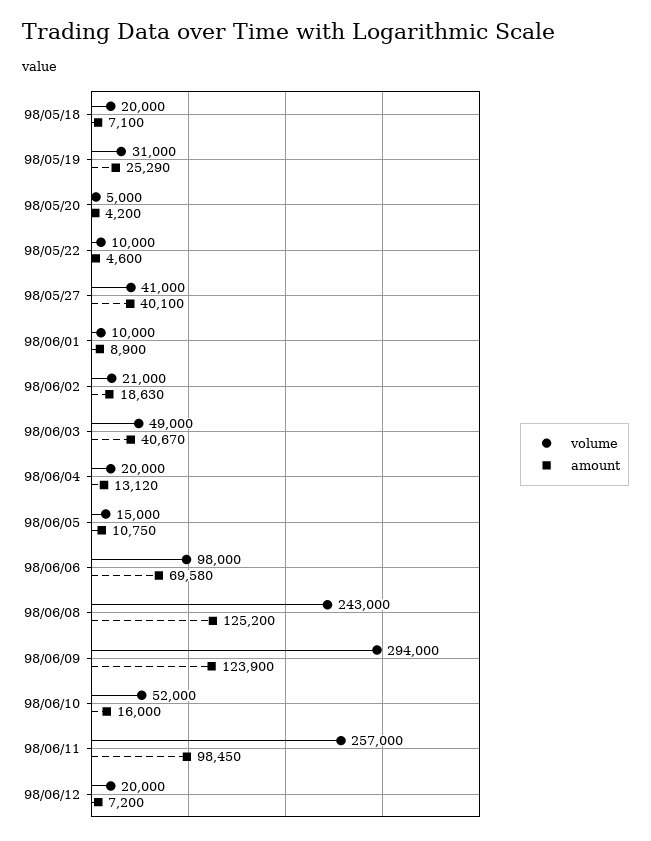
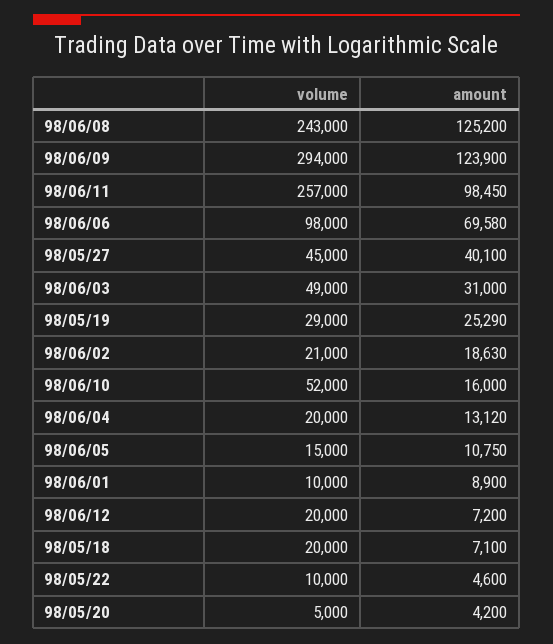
  {
    "volume": {
      "98/05/18": 20000,
-     "98/05/19": 31000,
+     "98/05/19": 29000,
      "98/05/20": 5000,
      "98/05/22": 10000,
-     "98/05/27": 41000,
+     "98/05/27": 45000,
      "98/06/01": 10000,
      "98/06/02": 21000,
      "98/06/03": 49000,
      "98/06/04": 20000,
      "98/06/05": 15000,
      "98/06/06": 98000,
      "98/06/08": 243000,
      "98/06/09": 294000,
      "98/06/10": 52000,
      "98/06/11": 257000,
      "98/06/12": 20000
    },
    "amount": {
      "98/05/18": 7100,
      "98/05/19": 25290,
      "98/05/20": 4200,
      "98/05/22": 4600,
      "98/05/27": 40100,
      "98/06/01": 8900,
      "98/06/02": 18630,
-     "98/06/03": 40670,
+     "98/06/03": 31000,
      "98/06/04": 13120,
      "98/06/05": 10750,
      "98/06/06": 69580,
      "98/06/08": 125200,
      "98/06/09": 123900,
      "98/06/10": 16000,
      "98/06/11": 98450,
      "98/06/12": 7200
    }
  }

